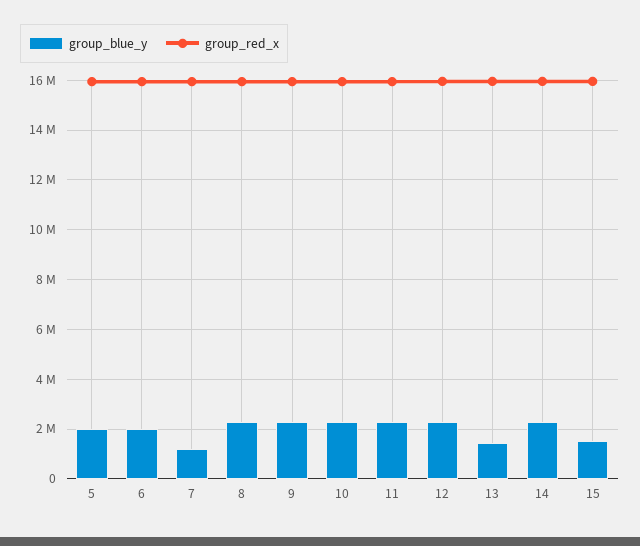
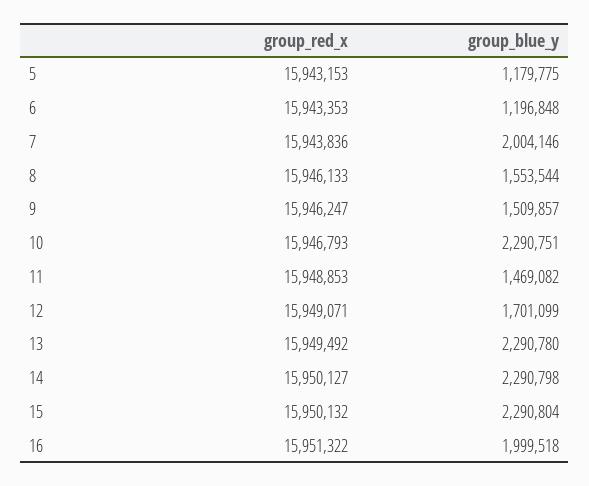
  {
    "group_blue_y": {
-     "5": 2000000,
+     "5": 1179775,
-     "6": 2000000,
+     "6": 1196848,
-     "7": 1250000,
+     "7": 2004146,
-     "8": 2250000,
+     "8": 1553544,
-     "9": 2250000,
+     "9": 1509857,
      "10": 2290751,
-     "11": 2250000,
+     "11": 1469082,
-     "12": 2250000,
+     "12": 1701099,
-     "13": 1500000,
+     "13": 2290780,
      "14": 2290798,
-     "15": 1500000
+     "15": 2290804,
+     "16": 1999518
    },
    "group_red_x": {
      "5": 15943153,
      "6": 15943353,
      "7": 15943836,
      "8": 15946133,
      "9": 15946247,
      "10": 15946793,
      "11": 15948853,
      "12": 15949071,
      "13": 15949492,
      "14": 15950127,
-     "15": 15950132
+     "15": 15950132,
+     "16": 15951322
    }
  }

